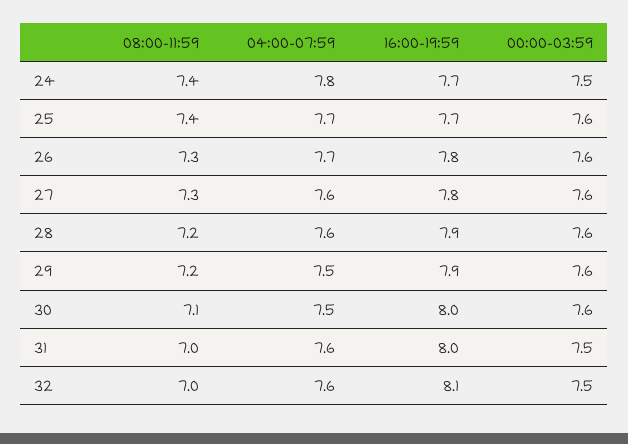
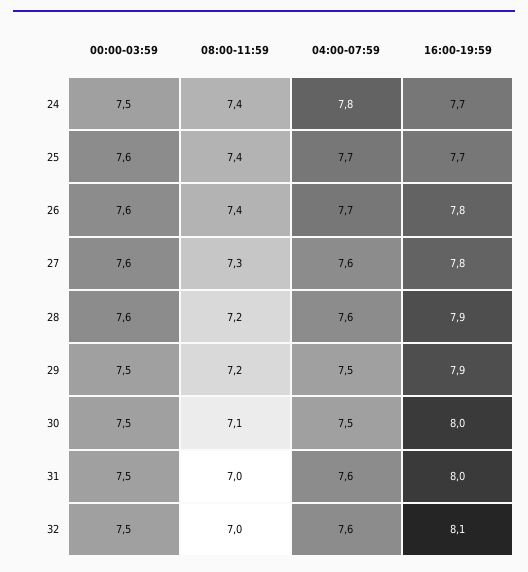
  {
    "08:00-11:59": {
      "24": 7.4,
      "25": 7.4,
-     "26": 7.3,
+     "26": 7.4,
      "27": 7.3,
      "28": 7.2,
      "29": 7.2,
      "30": 7.1,
      "31": 7,
      "32": 7
    },
    "04:00-07:59": {
      "24": 7.8,
      "25": 7.7,
      "26": 7.7,
      "27": 7.6,
      "28": 7.6,
      "29": 7.5,
      "30": 7.5,
      "31": 7.6,
      "32": 7.6
    },
    "16:00-19:59": {
      "24": 7.7,
      "25": 7.7,
      "26": 7.8,
      "27": 7.8,
      "28": 7.9,
      "29": 7.9,
      "30": 8,
      "31": 8,
      "32": 8.1
    },
    "00:00-03:59": {
      "24": 7.5,
      "25": 7.6,
      "26": 7.6,
      "27": 7.6,
      "28": 7.6,
-     "29": 7.6,
+     "29": 7.5,
-     "30": 7.6,
+     "30": 7.5,
      "31": 7.5,
      "32": 7.5
    }
  }

